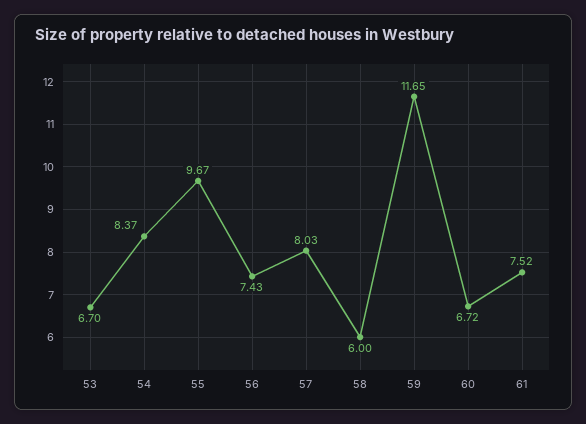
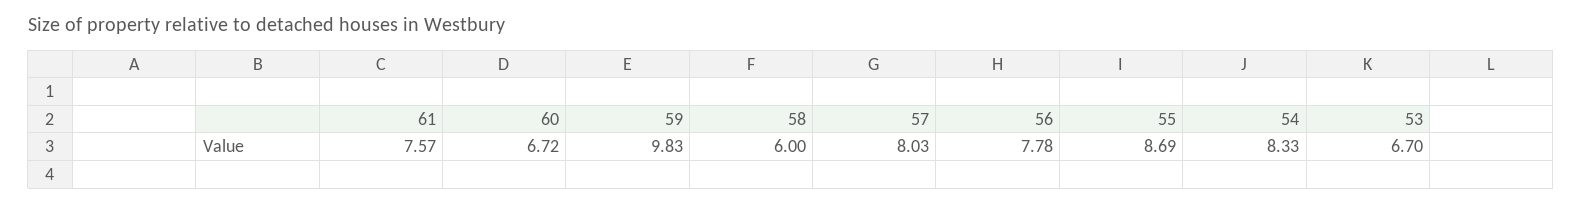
  {
    "53": 6.7,
-   "54": 8.37,
+   "54": 8.33,
-   "55": 9.67,
+   "55": 8.69,
-   "56": 7.43,
+   "56": 7.78,
    "57": 8.03,
    "58": 6,
-   "59": 11.65,
+   "59": 9.83,
    "60": 6.72,
-   "61": 7.52
+   "61": 7.57
  }

